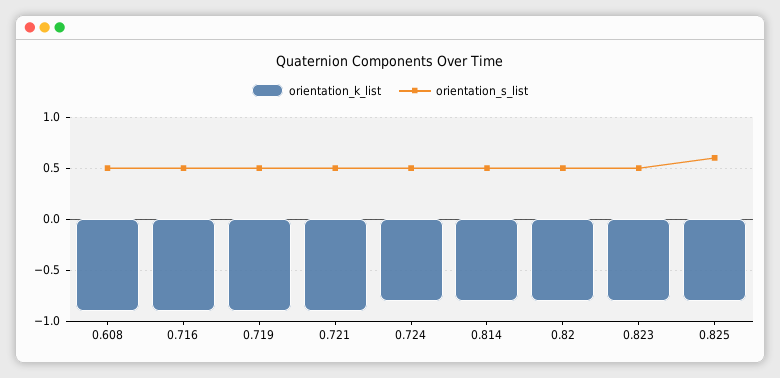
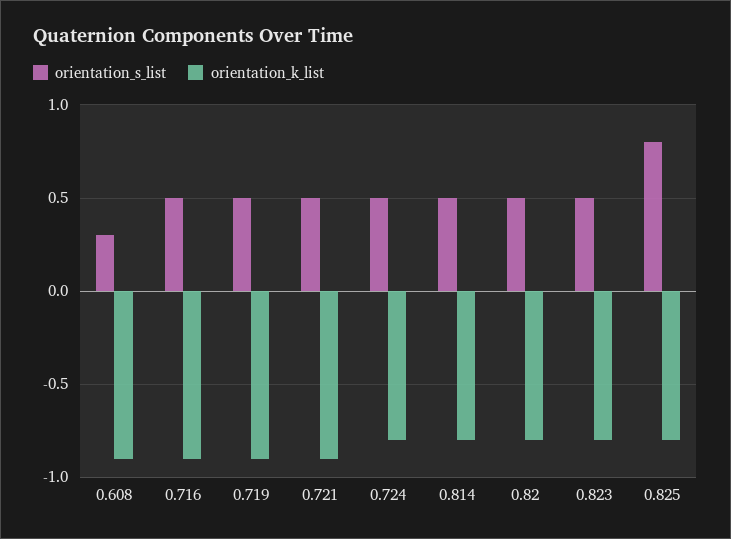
  {
    "orientation_k_list": {
      "0.608": -0.9,
      "0.716": -0.9,
      "0.719": -0.9,
      "0.721": -0.9,
      "0.724": -0.8,
      "0.814": -0.8,
      "0.82": -0.8,
      "0.823": -0.8,
      "0.825": -0.8
    },
    "orientation_s_list": {
-     "0.608": 0.5,
+     "0.608": 0.3,
      "0.716": 0.5,
      "0.719": 0.5,
      "0.721": 0.5,
      "0.724": 0.5,
      "0.814": 0.5,
      "0.82": 0.5,
      "0.823": 0.5,
-     "0.825": 0.6
+     "0.825": 0.8
    }
  }

